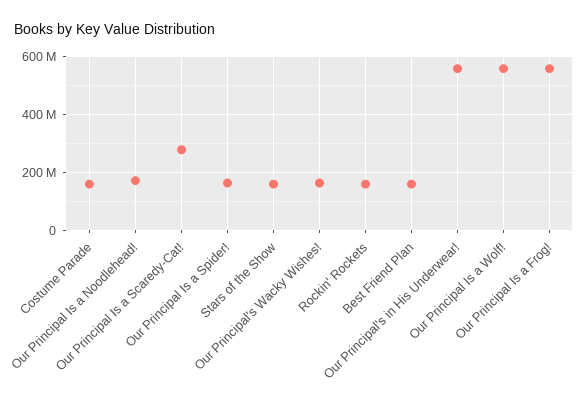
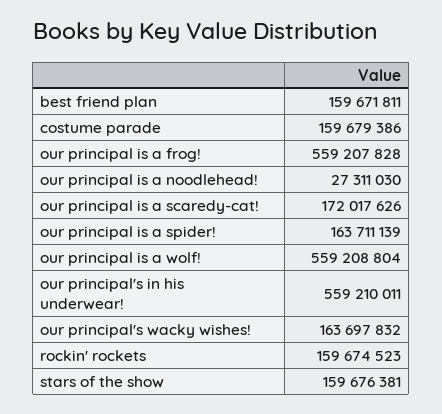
  {
    "Costume Parade": 159679386,
-   "Our Principal Is a Noodlehead!": 175000000,
+   "Our Principal Is a Noodlehead!": 27311030,
-   "Our Principal Is a Scaredy-Cat!": 275000000,
+   "Our Principal Is a Scaredy-Cat!": 172017626,
    "Our Principal Is a Spider!": 163711139,
    "Stars of the Show": 159676381,
    "Our Principal's Wacky Wishes!": 163697832,
    "Rockin' Rockets": 159674523,
    "Best Friend Plan": 159671811,
    "Our Principal's in His Underwear!": 559210011,
    "Our Principal Is a Wolf!": 559208804,
    "Our Principal Is a Frog!": 559207828
  }

